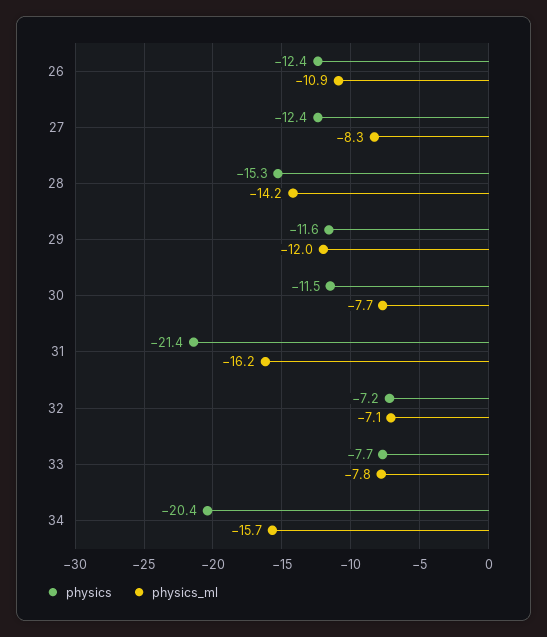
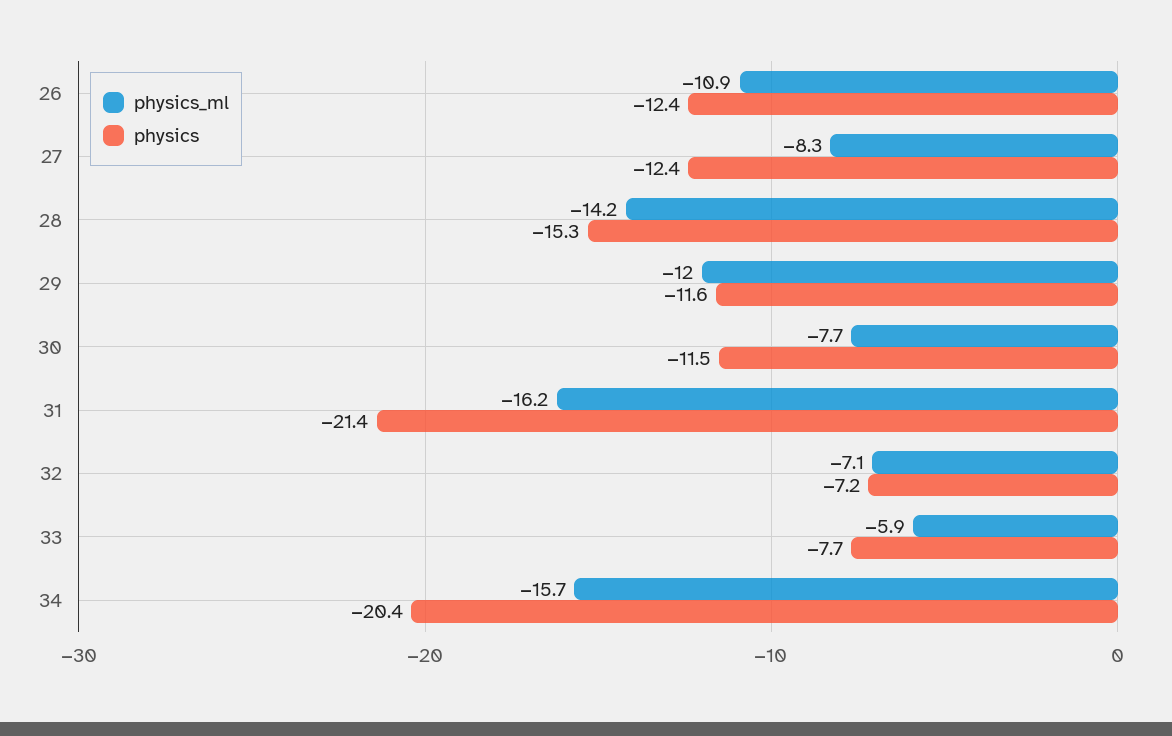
  {
    "physics": {
      "26": -12.4,
      "27": -12.4,
      "28": -15.3,
      "29": -11.6,
      "30": -11.5,
      "31": -21.4,
      "32": -7.2,
      "33": -7.7,
      "34": -20.4
    },
    "physics_ml": {
      "26": -10.9,
      "27": -8.3,
      "28": -14.2,
      "29": -12,
      "30": -7.7,
      "31": -16.2,
      "32": -7.1,
-     "33": -7.8,
+     "33": -5.9,
      "34": -15.7
    }
  }

